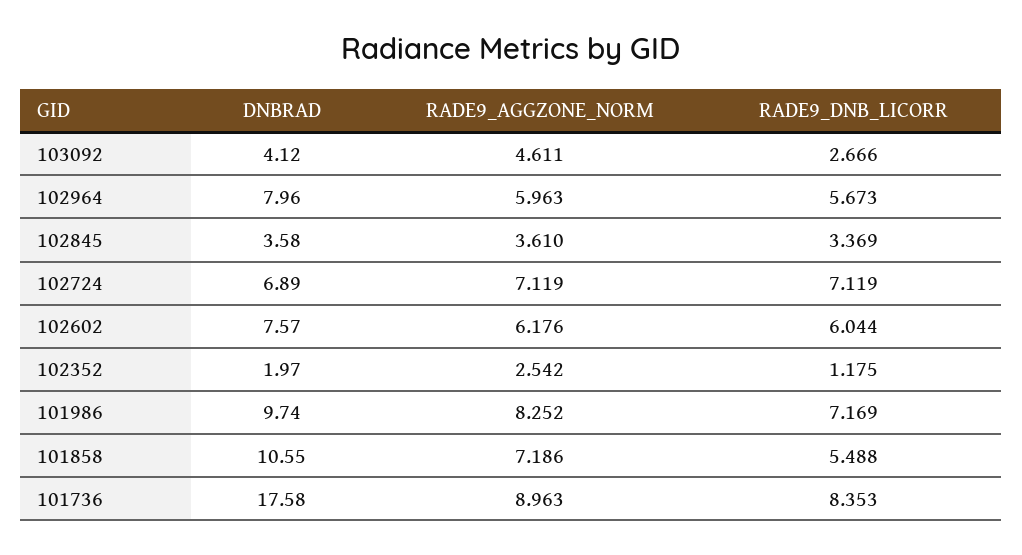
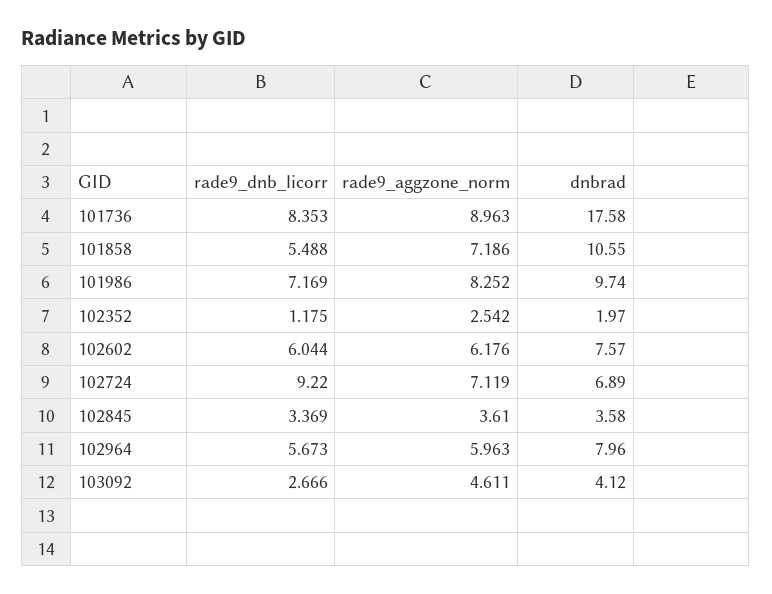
  {
    "DNBRAD": {
      "103092": 4.12,
      "102964": 7.96,
      "102845": 3.58,
      "102724": 6.89,
      "102602": 7.57,
      "102352": 1.97,
      "101986": 9.74,
      "101858": 10.55,
      "101736": 17.58
    },
    "RADE9_AGGZONE_NORM": {
      "103092": 4.611,
      "102964": 5.963,
      "102845": 3.61,
      "102724": 7.119,
      "102602": 6.176,
      "102352": 2.542,
      "101986": 8.252,
      "101858": 7.186,
      "101736": 8.963
    },
    "RADE9_DNB_LICORR": {
      "103092": 2.666,
      "102964": 5.673,
      "102845": 3.369,
-     "102724": 7.119,
+     "102724": 9.22,
      "102602": 6.044,
      "102352": 1.175,
      "101986": 7.169,
      "101858": 5.488,
      "101736": 8.353
    }
  }

